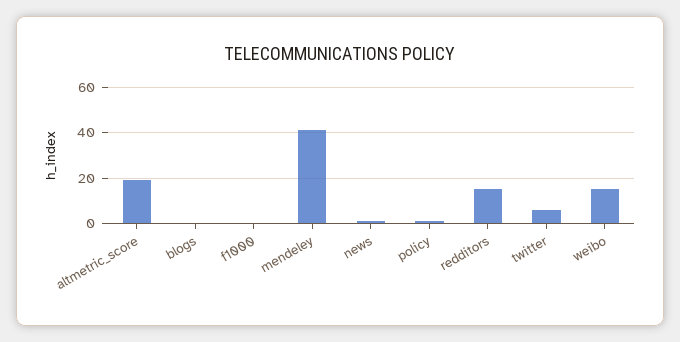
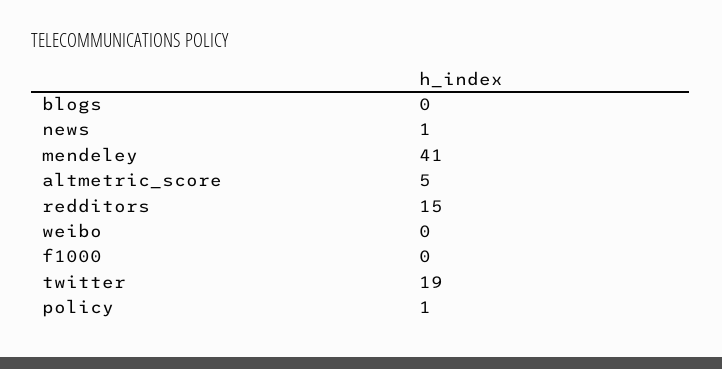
  {
-   "altmetric_score": 20,
+   "altmetric_score": 5,
    "blogs": 0,
    "f1000": 0,
    "mendeley": 41,
    "news": 1,
    "policy": 1,
    "redditors": 15,
-   "twitter": 5,
+   "twitter": 19,
-   "weibo": 15
+   "weibo": 0
  }

